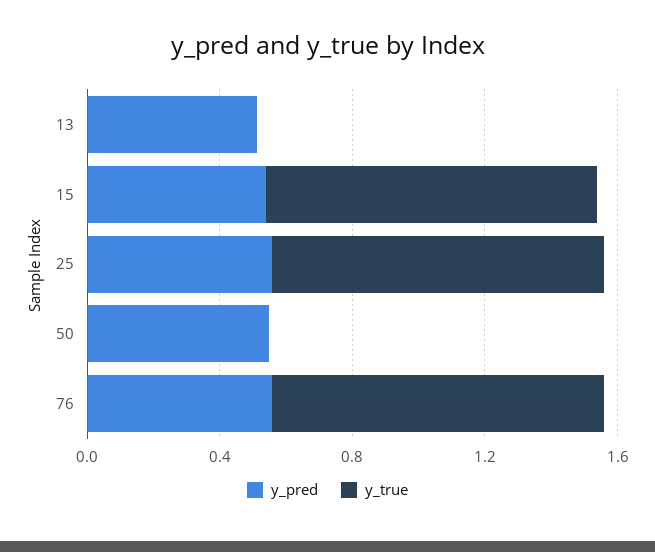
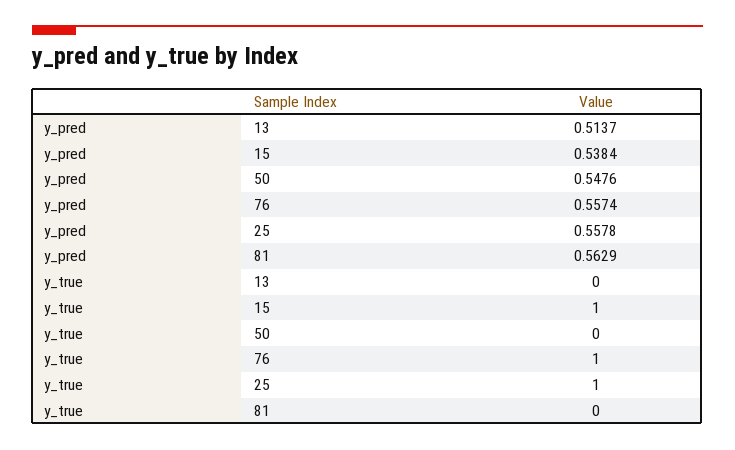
  {
    "y_pred": {
      "13": 0.5137,
      "15": 0.5384,
      "25": 0.5578,
      "50": 0.5476,
-     "76": 0.5574
+     "76": 0.5574,
+     "81": 0.5629
    },
    "y_true": {
      "13": 0,
      "15": 1,
      "25": 1,
      "50": 0,
-     "76": 1
+     "76": 1,
+     "81": 0
    }
  }

